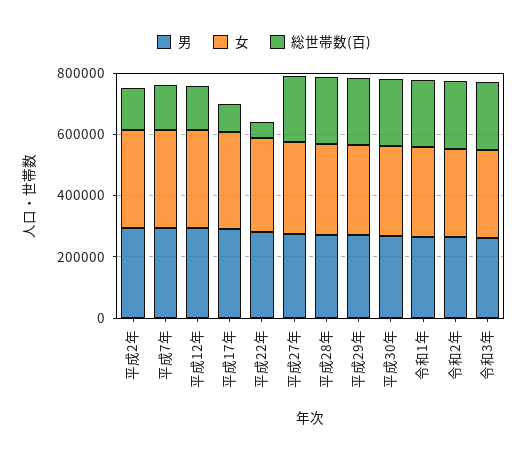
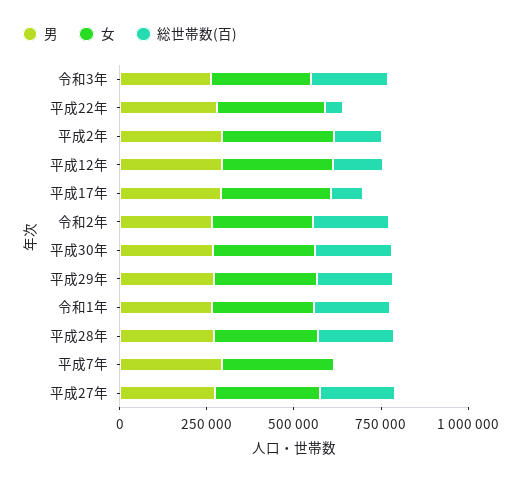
  {
    "男": {
      "平成2年": 300000,
      "平成7年": 300000,
      "平成12年": 300000,
      "平成17年": 300000,
      "平成22年": 300000,
      "平成27年": 250000,
      "平成28年": 250000,
      "平成29年": 250000,
      "平成30年": 250000,
      "令和1年": 250000,
      "令和2年": 250000,
      "令和3年": 250000
    },
    "女": {
      "平成2年": 300000,
      "平成7年": 300000,
      "平成12年": 300000,
      "平成17年": 300000,
      "平成22年": 300000,
      "平成27年": 300000,
      "平成28年": 300000,
      "平成29年": 300000,
      "平成30年": 300000,
      "令和1年": 300000,
      "令和2年": 300000,
      "令和3年": 300000
    },
    "総世帯数(百)": {
      "平成2年": 150000,
-     "平成7年": 150000,
+     "平成7年": 0,
      "平成12年": 150000,
      "平成17年": 100000,
      "平成22年": 50000,
      "平成27年": 200000,
      "平成28年": 200000,
      "平成29年": 200000,
      "平成30年": 200000,
      "令和1年": 200000,
      "令和2年": 200000,
      "令和3年": 200000
    }
  }

